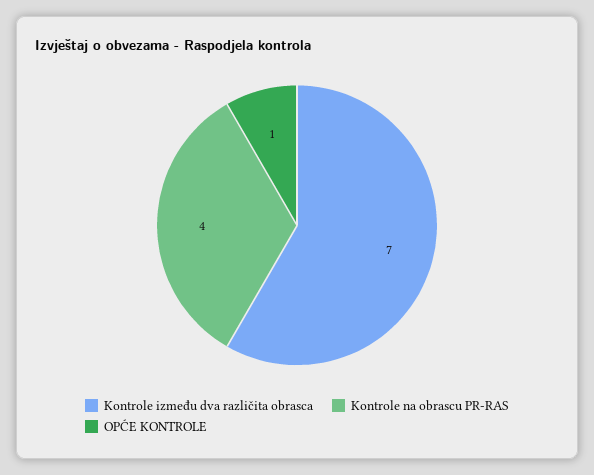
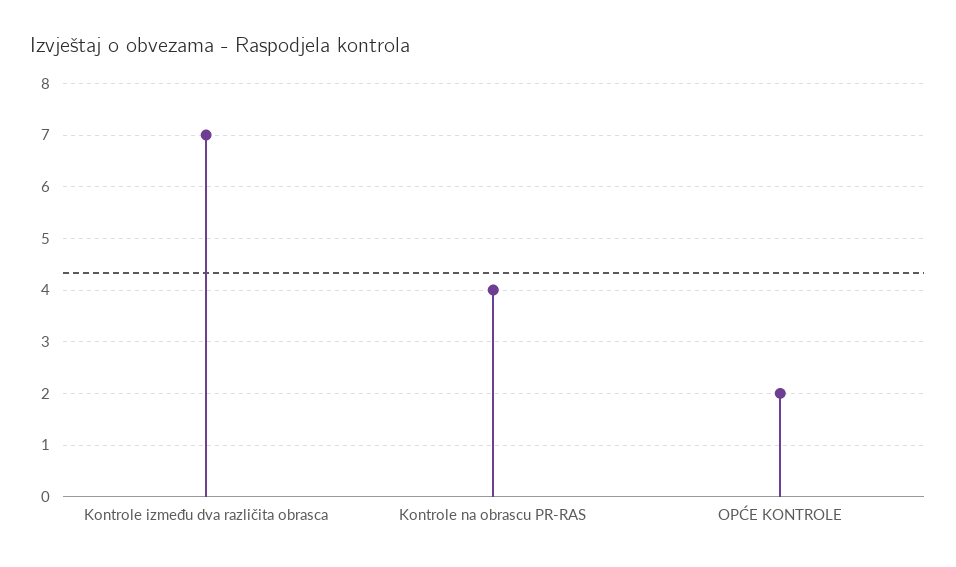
  {
    "Kontrole između dva različita obrasca": 7,
    "Kontrole na obrascu PR-RAS": 4,
-   "OPĆE KONTROLE": 1
+   "OPĆE KONTROLE": 2
  }

